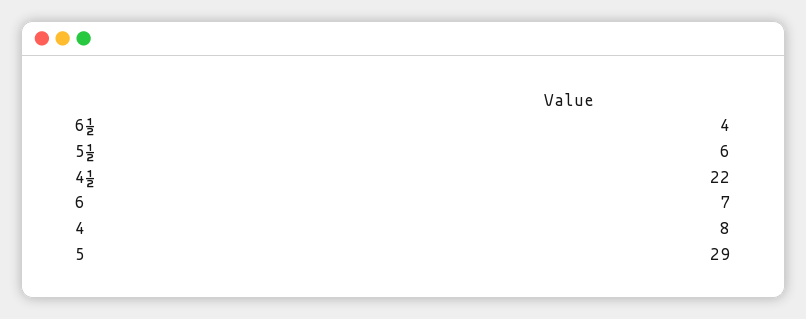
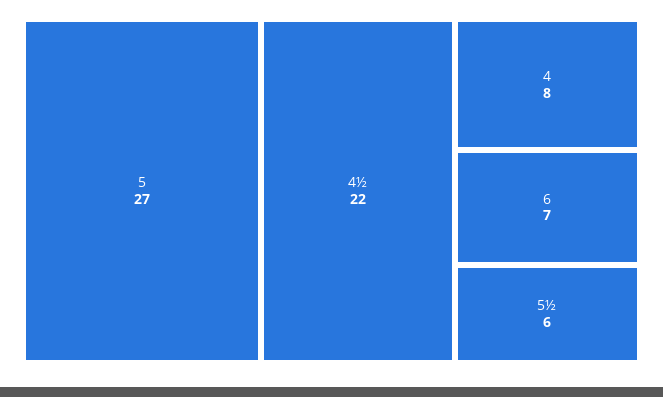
  {
-   "6½": 4,
    "5½": 6,
    "4½": 22,
    "6": 7,
    "4": 8,
-   "5": 29
+   "5": 27
  }

